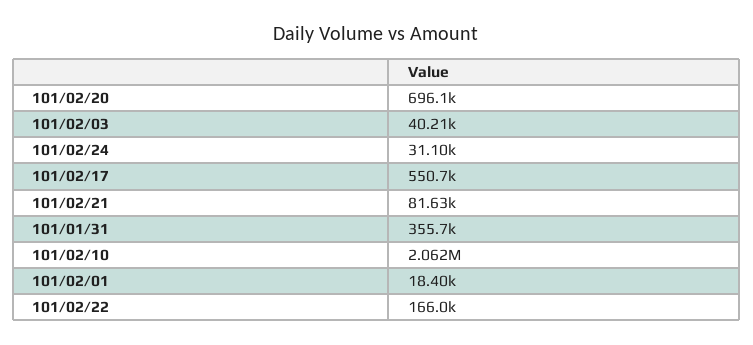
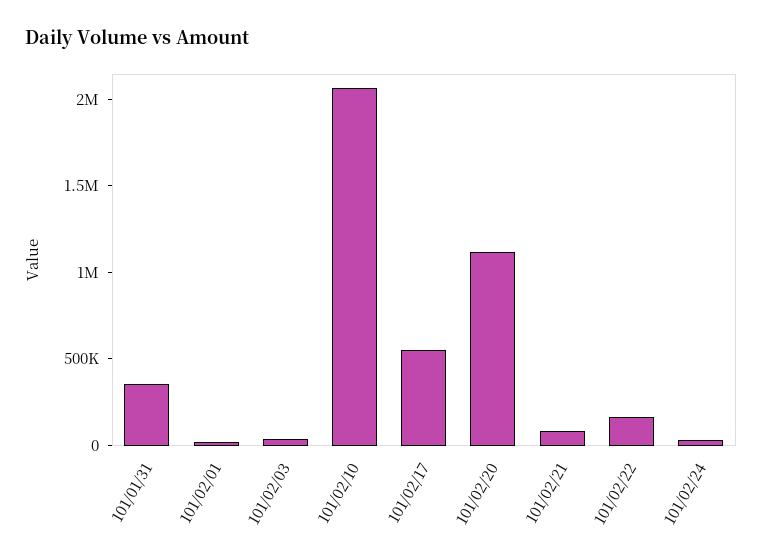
  {
-   "101/02/20": 696100,
+   "101/02/20": 1100000,
    "101/02/03": 40210,
    "101/02/24": 31100,
    "101/02/17": 550700,
    "101/02/21": 81630,
    "101/01/31": 355700,
    "101/02/10": 2062000,
    "101/02/01": 18400,
    "101/02/22": 166000
  }

